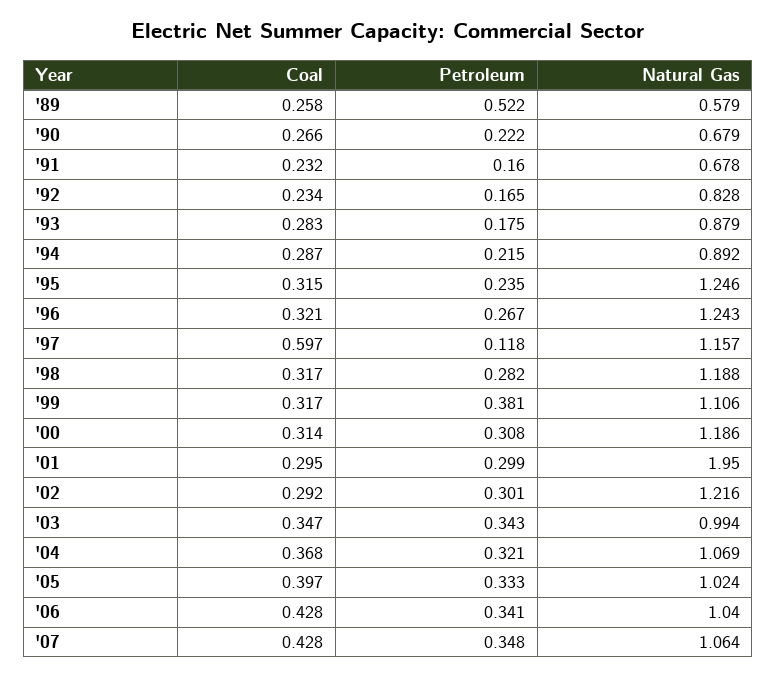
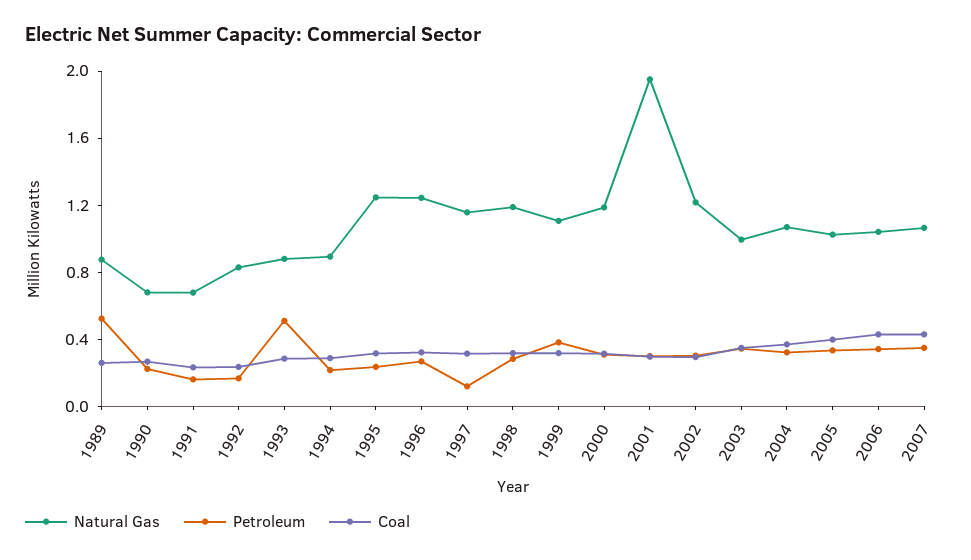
  {
    "Coal": {
      "'89": 0.258,
      "'90": 0.266,
      "'91": 0.232,
      "'92": 0.234,
      "'93": 0.283,
      "'94": 0.287,
      "'95": 0.315,
      "'96": 0.321,
-     "'97": 0.597,
+     "'97": 0.3,
      "'98": 0.317,
      "'99": 0.317,
      "'00": 0.314,
      "'01": 0.295,
      "'02": 0.292,
      "'03": 0.347,
      "'04": 0.368,
      "'05": 0.397,
      "'06": 0.428,
      "'07": 0.428
    },
    "Petroleum": {
      "'89": 0.522,
      "'90": 0.222,
      "'91": 0.16,
      "'92": 0.165,
-     "'93": 0.175,
+     "'93": 0.5,
      "'94": 0.215,
      "'95": 0.235,
      "'96": 0.267,
      "'97": 0.118,
      "'98": 0.282,
      "'99": 0.381,
      "'00": 0.308,
      "'01": 0.299,
      "'02": 0.301,
      "'03": 0.343,
      "'04": 0.321,
      "'05": 0.333,
      "'06": 0.341,
      "'07": 0.348
    },
    "Natural Gas": {
-     "'89": 0.579,
+     "'89": 0.9,
      "'90": 0.679,
      "'91": 0.678,
      "'92": 0.828,
      "'93": 0.879,
      "'94": 0.892,
      "'95": 1.246,
      "'96": 1.243,
      "'97": 1.157,
      "'98": 1.188,
      "'99": 1.106,
      "'00": 1.186,
      "'01": 1.95,
      "'02": 1.216,
      "'03": 0.994,
      "'04": 1.069,
      "'05": 1.024,
      "'06": 1.04,
      "'07": 1.064
    }
  }

